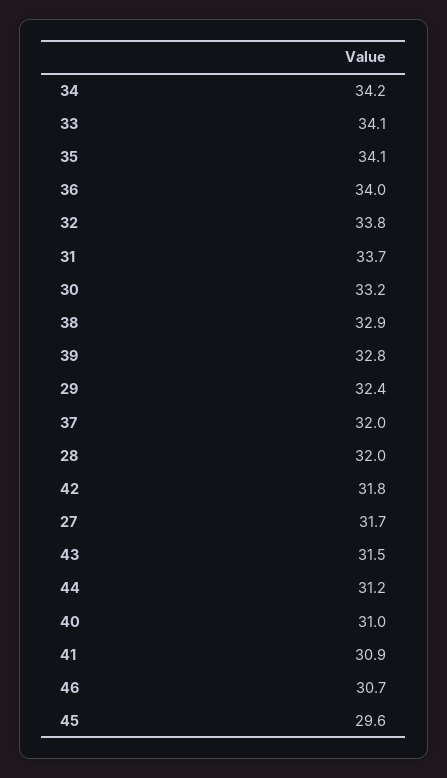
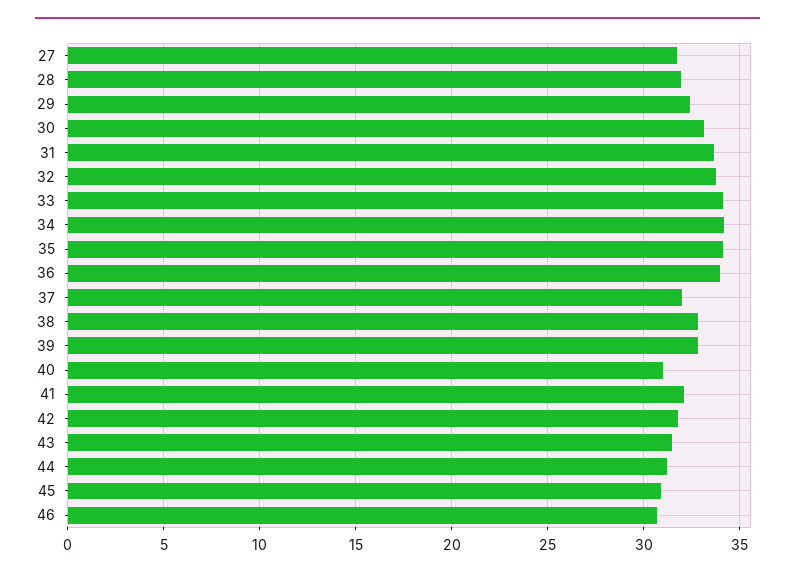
  {
    "34": 34.2,
    "33": 34.1,
    "35": 34.1,
    "36": 34,
    "32": 33.8,
    "31": 33.7,
    "30": 33.2,
    "38": 32.9,
    "39": 32.8,
    "29": 32.4,
    "37": 32,
    "28": 32,
    "42": 31.8,
    "27": 31.7,
    "43": 31.5,
    "44": 31.2,
    "40": 31,
-   "41": 30.9,
+   "41": 32,
    "46": 30.7,
-   "45": 29.6
+   "45": 31
  }

